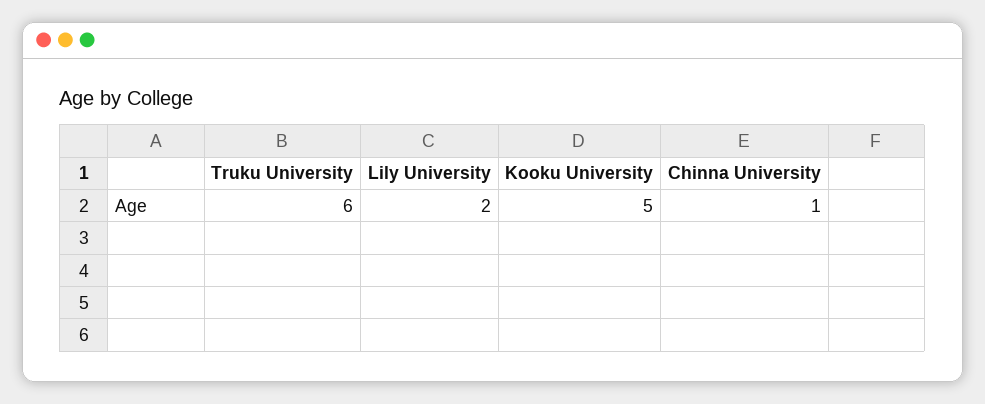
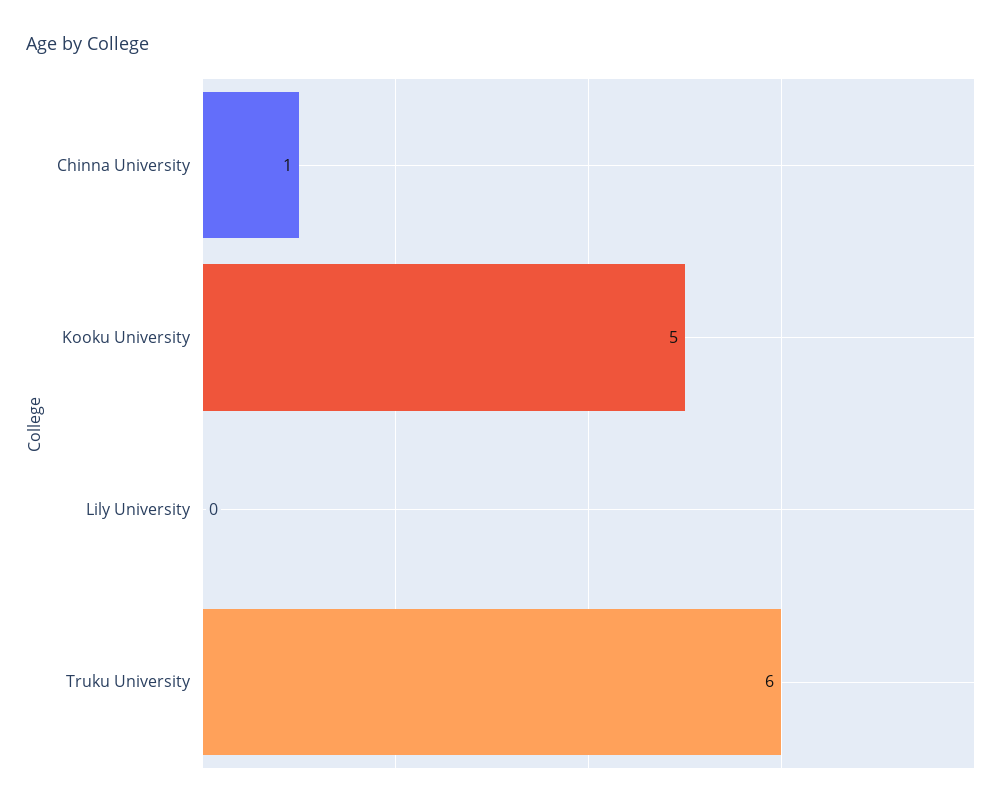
  {
    "Truku University": 6,
-   "Lily University": 2,
+   "Lily University": 0,
    "Kooku University": 5,
    "Chinna University": 1
  }

